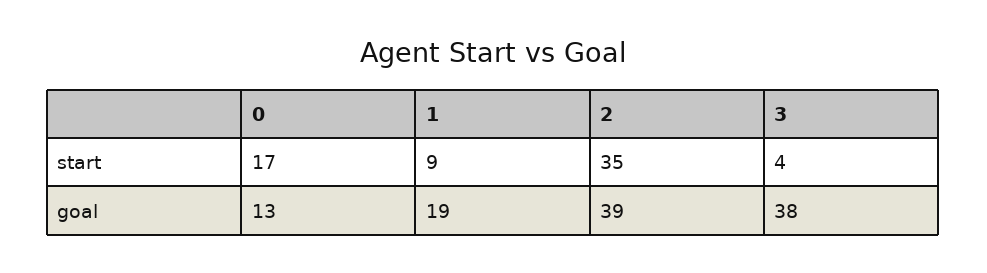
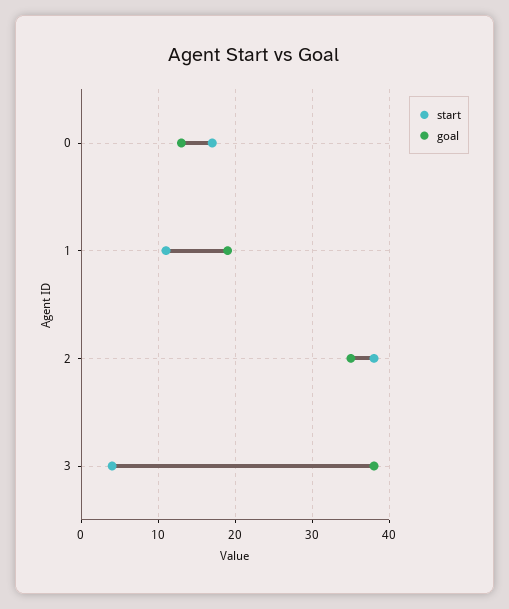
  {
    "start": {
      "0": 17,
-     "1": 9,
+     "1": 11,
-     "2": 35,
+     "2": 38,
      "3": 4
    },
    "goal": {
      "0": 13,
      "1": 19,
-     "2": 39,
+     "2": 35,
      "3": 38
    }
  }

